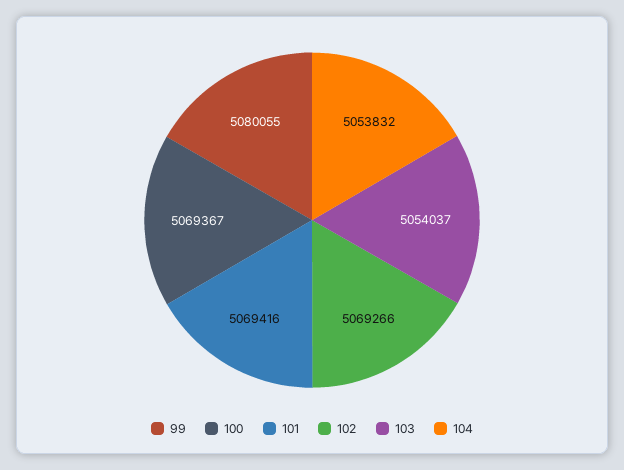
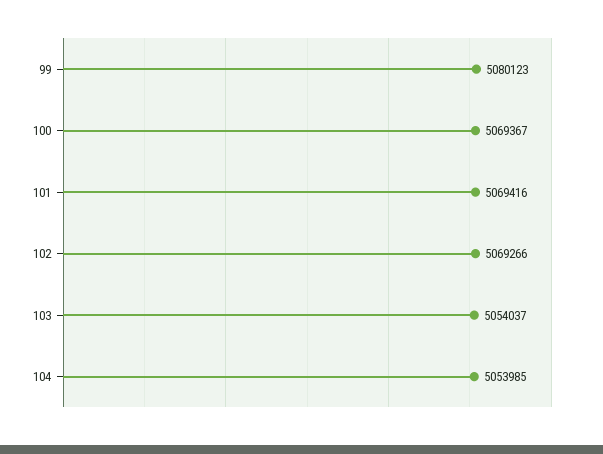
  {
-   "99": 5080055,
+   "99": 5080123,
    "100": 5069367,
    "101": 5069416,
    "102": 5069266,
    "103": 5054037,
-   "104": 5053832
+   "104": 5053985
  }

